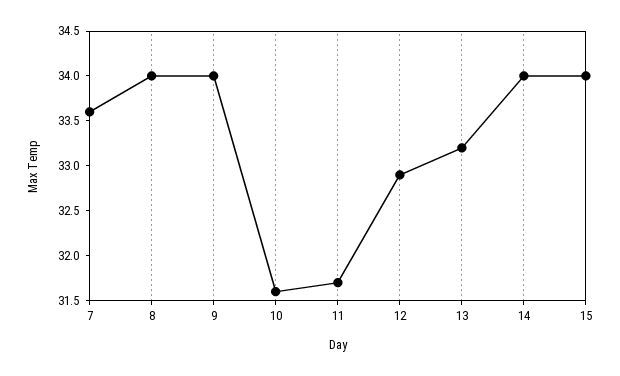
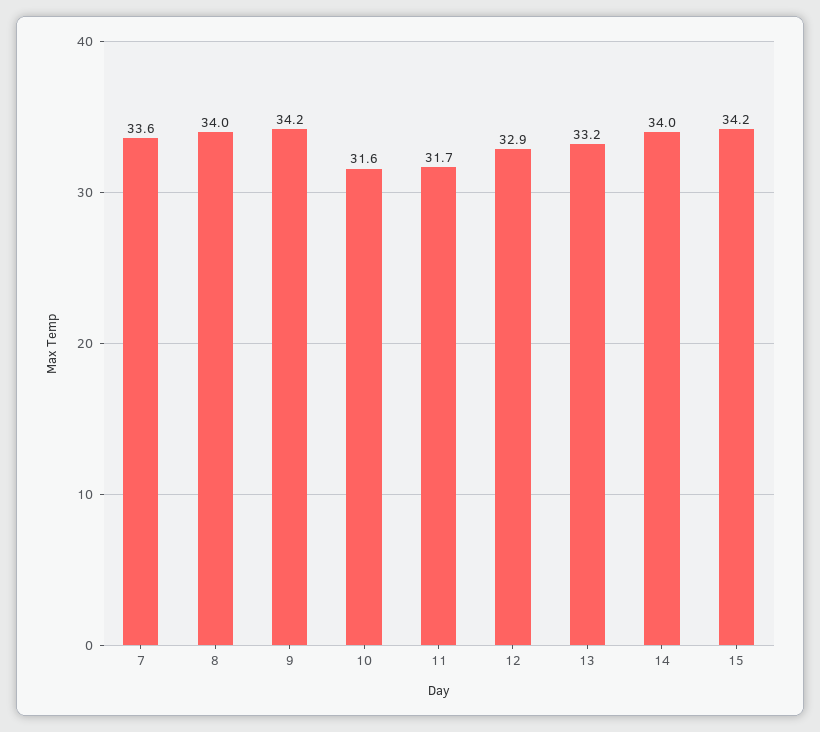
  {
    "7": 33.6,
    "8": 34,
-   "9": 34,
+   "9": 34.2,
    "10": 31.6,
    "11": 31.7,
    "12": 32.9,
    "13": 33.2,
    "14": 34,
-   "15": 34
+   "15": 34.2
  }

